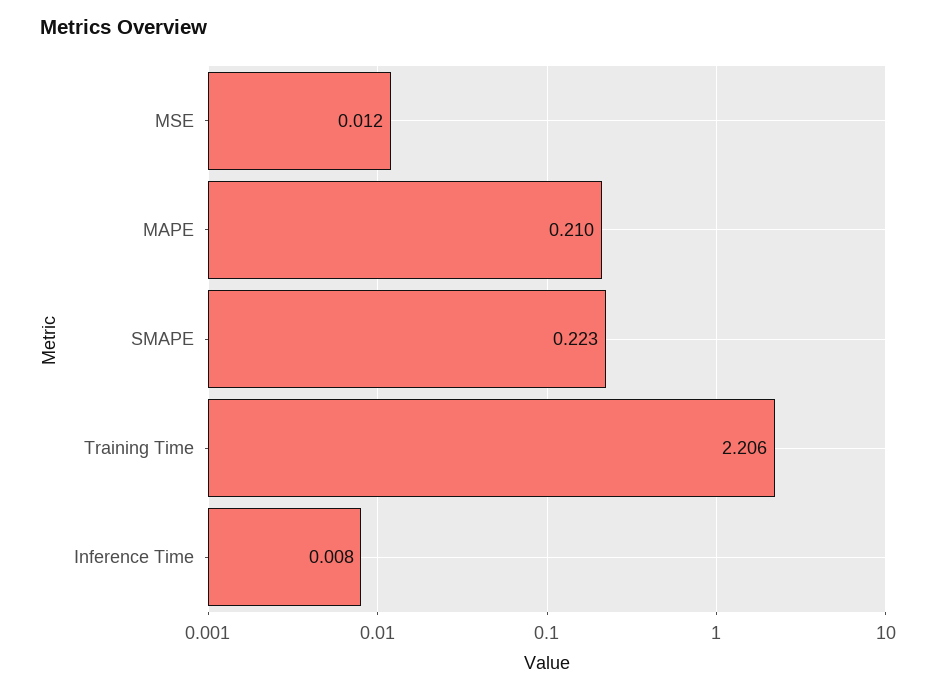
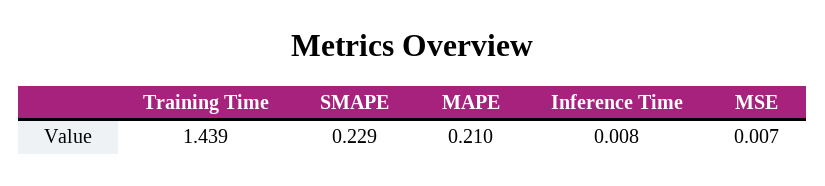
  {
-   "MSE": 0.012,
+   "MSE": 0.007,
    "MAPE": 0.21,
-   "SMAPE": 0.223,
+   "SMAPE": 0.229,
-   "Training Time": 2.206,
+   "Training Time": 1.439,
    "Inference Time": 0.008
  }

